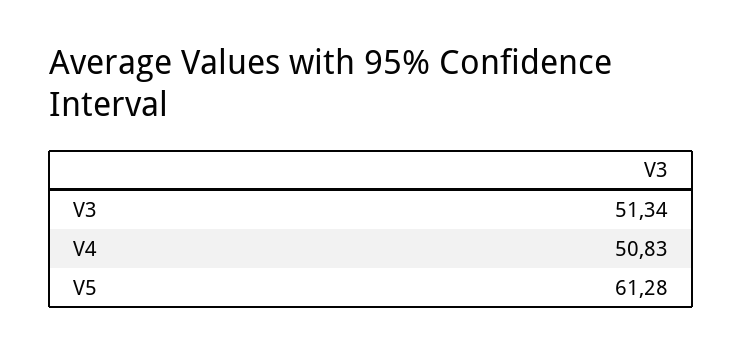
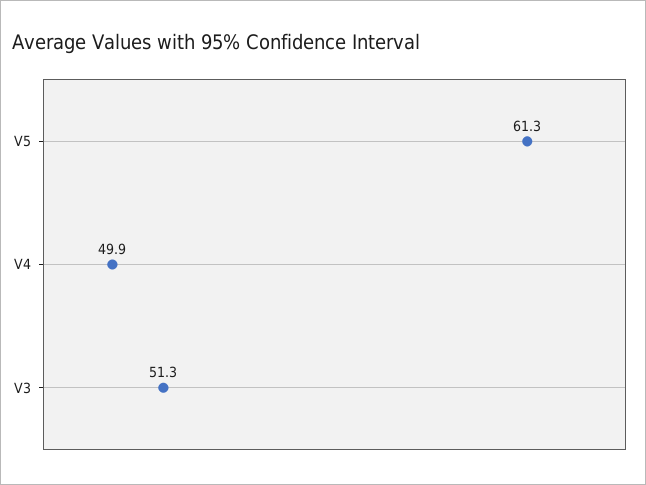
  {
    "V3": 51.34,
-   "V4": 50.83,
+   "V4": 49.9,
    "V5": 61.28
  }

